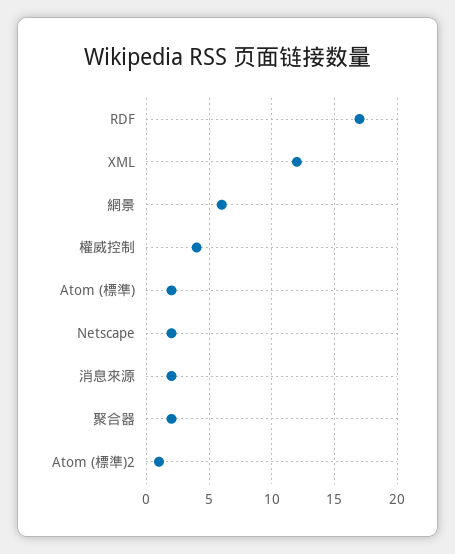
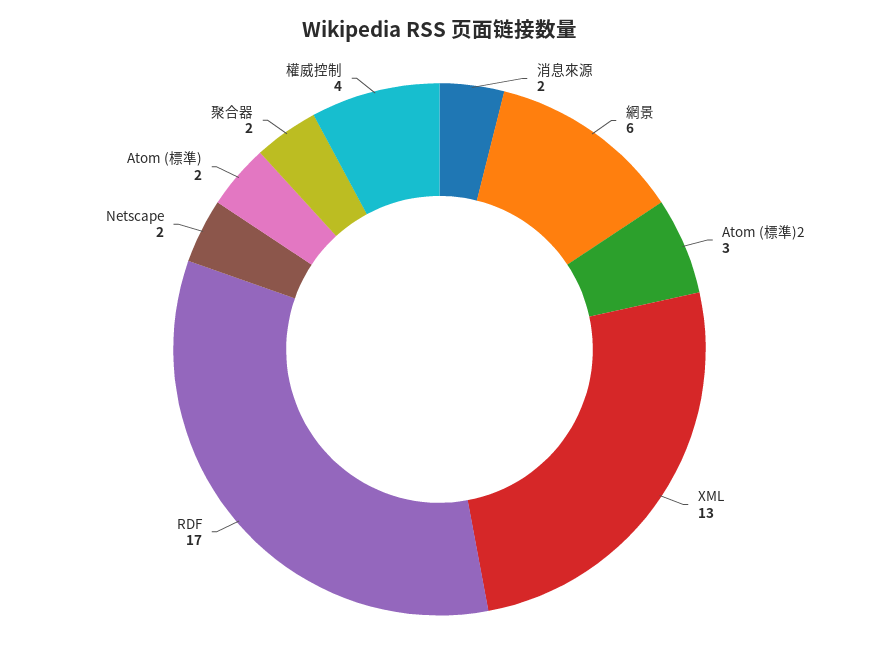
  {
    "RDF": 17,
-   "XML": 12,
+   "XML": 13,
    "網景": 6,
    "權威控制": 4,
    "Atom (標準)": 2,
    "Netscape": 2,
    "消息來源": 2,
    "聚合器": 2,
-   "Atom (標準)2": 1
+   "Atom (標準)2": 3
  }

